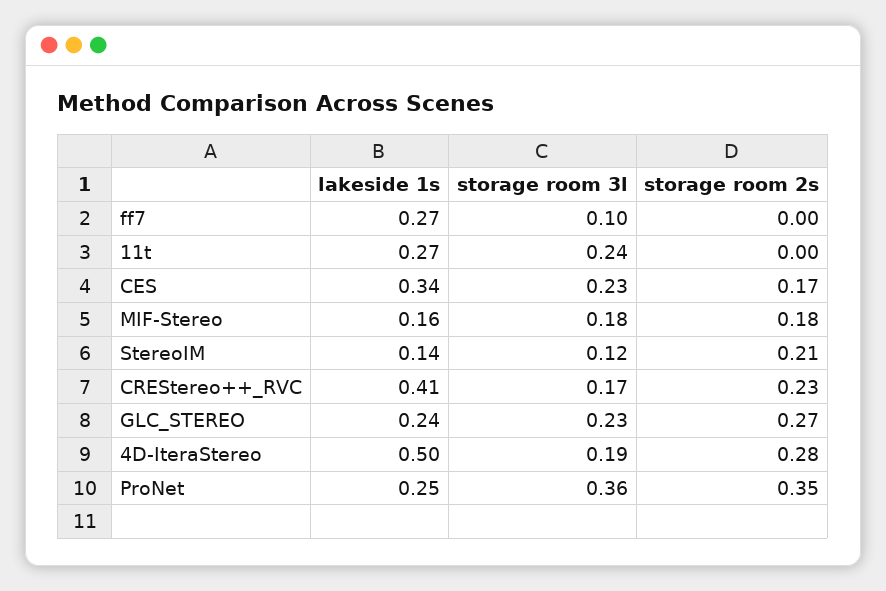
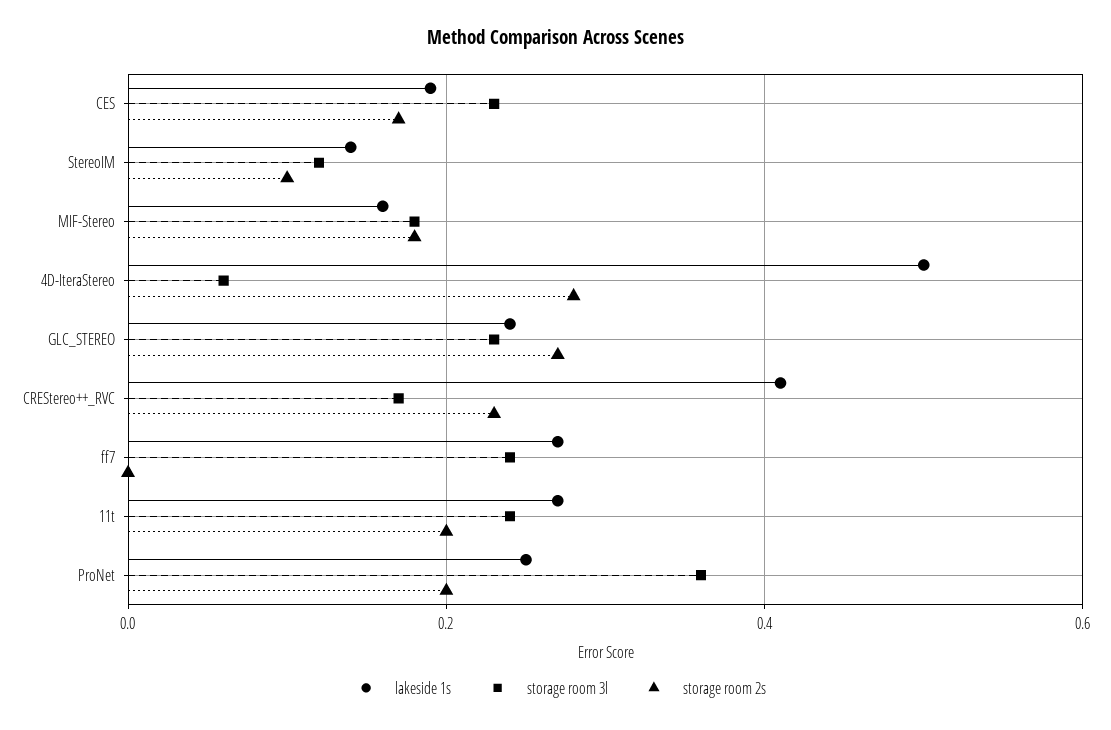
  {
    "lakeside 1s": {
      "ff7": 0.27,
      "11t": 0.27,
-     "CES": 0.34,
+     "CES": 0.2,
      "MIF-Stereo": 0.16,
      "StereoIM": 0.14,
      "CREStereo++_RVC": 0.41,
      "GLC_STEREO": 0.24,
      "4D-IteraStereo": 0.5,
      "ProNet": 0.25
    },
    "storage room 3l": {
-     "ff7": 0.1,
+     "ff7": 0.25,
      "11t": 0.24,
      "CES": 0.23,
      "MIF-Stereo": 0.18,
      "StereoIM": 0.12,
      "CREStereo++_RVC": 0.17,
      "GLC_STEREO": 0.23,
-     "4D-IteraStereo": 0.19,
+     "4D-IteraStereo": 0.05,
      "ProNet": 0.36
    },
    "storage room 2s": {
      "ff7": 0,
-     "11t": 0,
+     "11t": 0.2,
      "CES": 0.17,
      "MIF-Stereo": 0.18,
-     "StereoIM": 0.21,
+     "StereoIM": 0.1,
      "CREStereo++_RVC": 0.23,
      "GLC_STEREO": 0.27,
      "4D-IteraStereo": 0.28,
-     "ProNet": 0.35
+     "ProNet": 0.2
    }
  }

